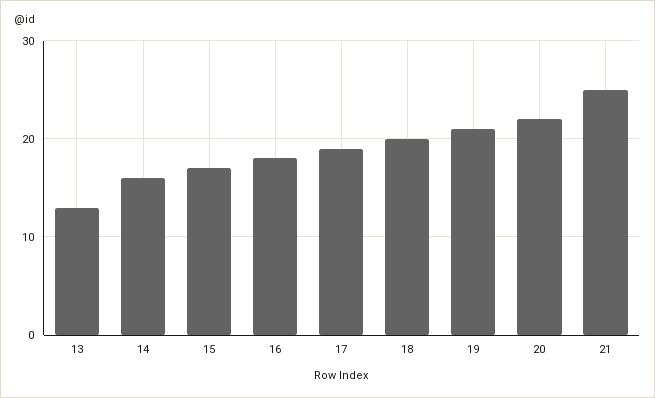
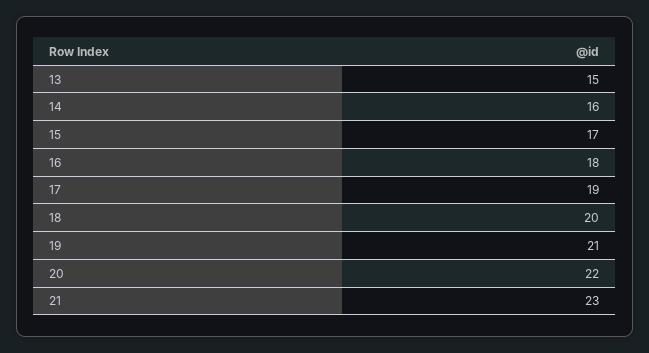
  {
-   "13": 13,
+   "13": 15,
    "14": 16,
    "15": 17,
    "16": 18,
    "17": 19,
    "18": 20,
    "19": 21,
    "20": 22,
-   "21": 25
+   "21": 23
  }

